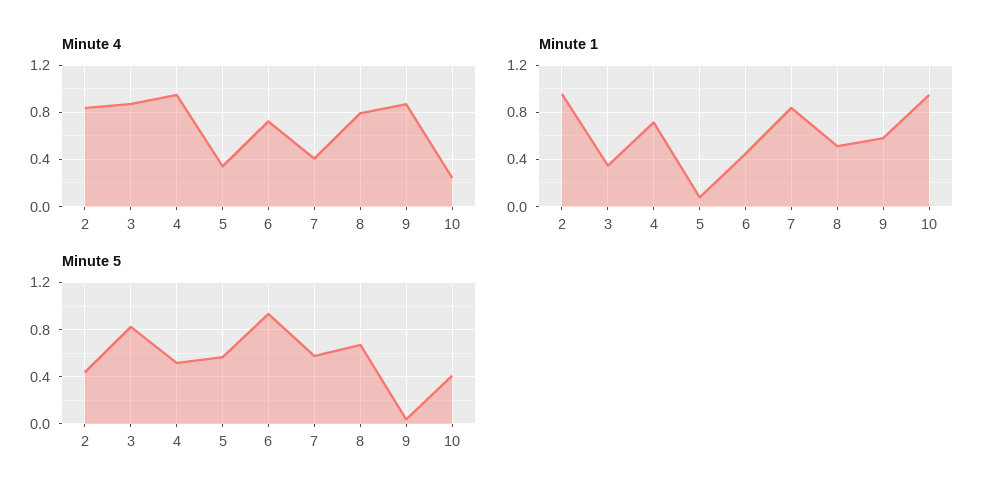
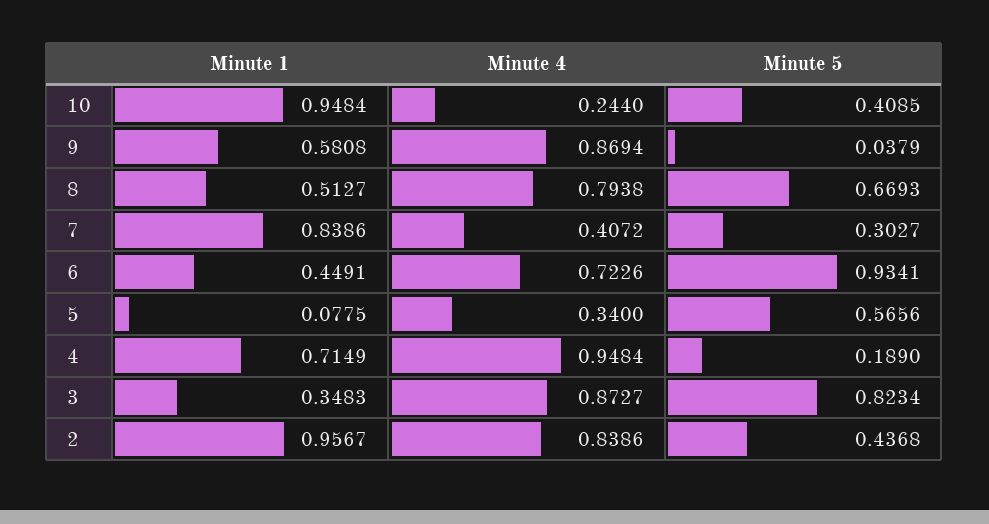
  {
    "Minute 4": {
      "2": 0.8386,
      "3": 0.8727,
      "4": 0.9484,
      "5": 0.34,
      "6": 0.7226,
      "7": 0.4072,
      "8": 0.7938,
      "9": 0.8694,
      "10": 0.244
    },
    "Minute 1": {
      "2": 0.9567,
      "3": 0.3483,
      "4": 0.7149,
      "5": 0.0775,
      "6": 0.4491,
      "7": 0.8386,
      "8": 0.5127,
      "9": 0.5808,
      "10": 0.9484
    },
    "Minute 5": {
      "2": 0.4368,
      "3": 0.8234,
-     "4": 0.5,
+     "4": 0.189,
      "5": 0.5656,
      "6": 0.9341,
-     "7": 0.6,
+     "7": 0.3027,
      "8": 0.6693,
      "9": 0.0379,
      "10": 0.4085
    }
  }

